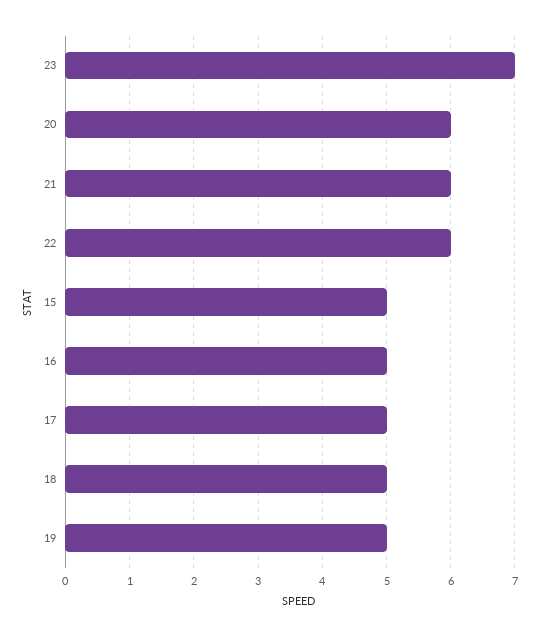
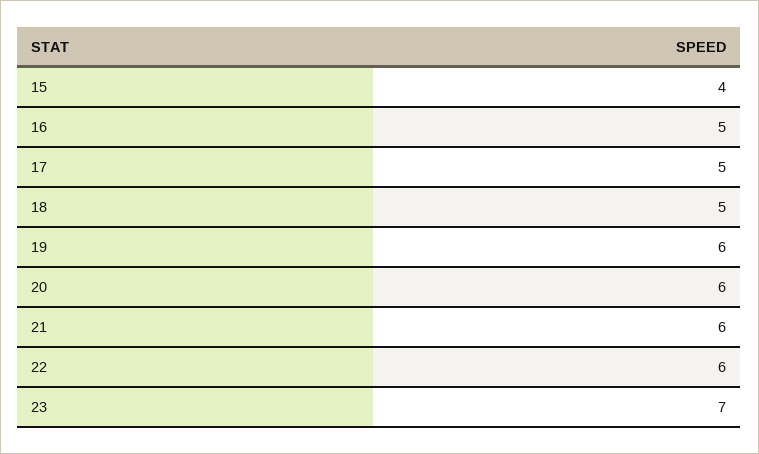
  {
    "23": 7,
    "20": 6,
    "21": 6,
    "22": 6,
-   "15": 5,
+   "15": 4,
    "16": 5,
    "17": 5,
    "18": 5,
-   "19": 5
+   "19": 6
  }

